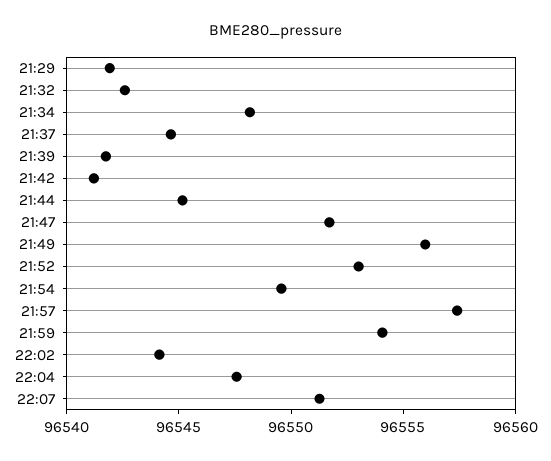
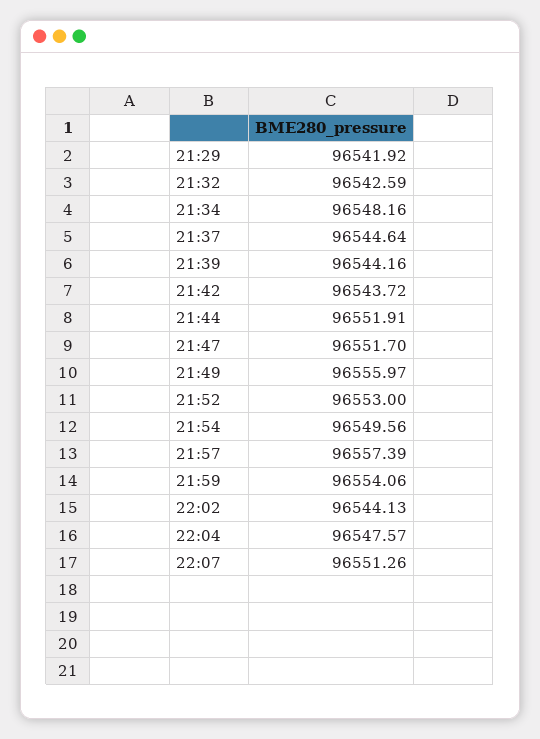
  {
    "21:29": 96541.92,
    "21:32": 96542.59,
    "21:34": 96548.16,
    "21:37": 96544.64,
-   "21:39": 96542,
+   "21:39": 96544.16,
-   "21:42": 96541,
+   "21:42": 96543.72,
-   "21:44": 96545,
+   "21:44": 96551.91,
    "21:47": 96551.7,
    "21:49": 96555.97,
    "21:52": 96553,
    "21:54": 96549.56,
    "21:57": 96557.39,
    "21:59": 96554.06,
    "22:02": 96544.13,
    "22:04": 96547.57,
    "22:07": 96551.26
  }

